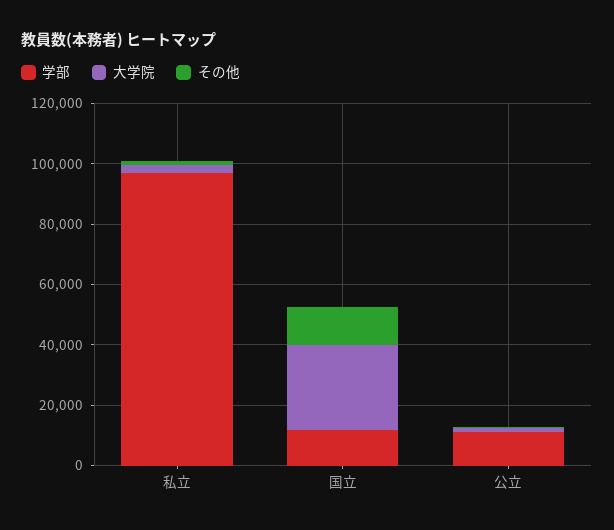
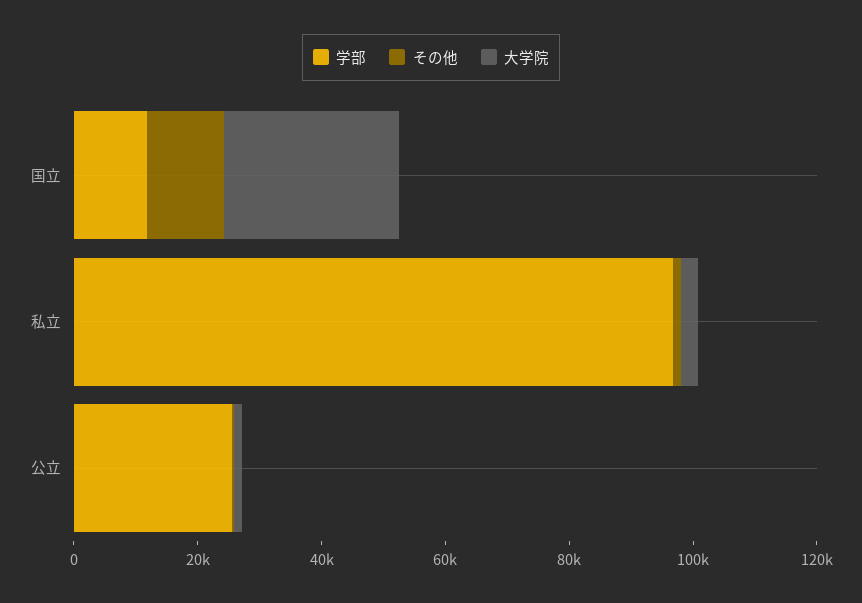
  {
    "学部": {
      "私立": 95000,
      "国立": 10000,
-     "公立": 10000
+     "公立": 25000
    },
    "大学院": {
      "私立": 5000,
      "国立": 30000,
      "公立": 0
    },
    "その他": {
      "私立": 0,
      "国立": 15000,
      "公立": 0
    }
  }

